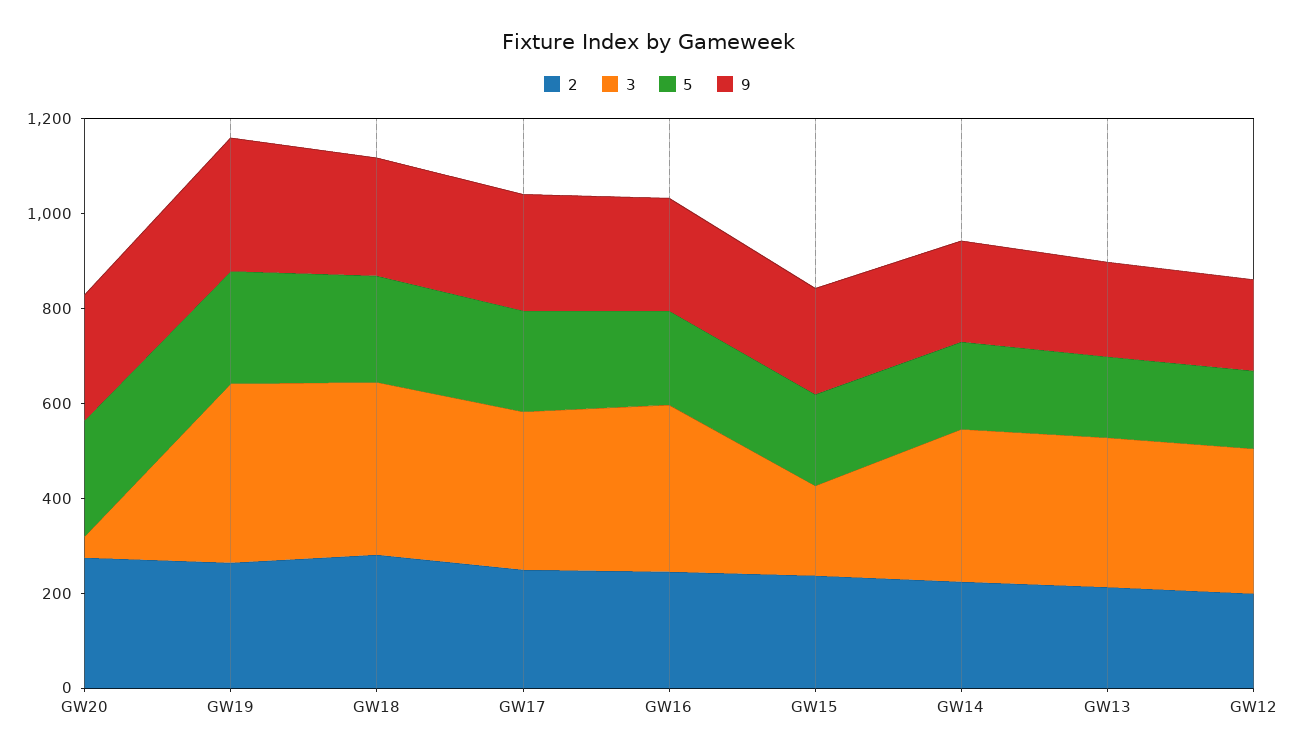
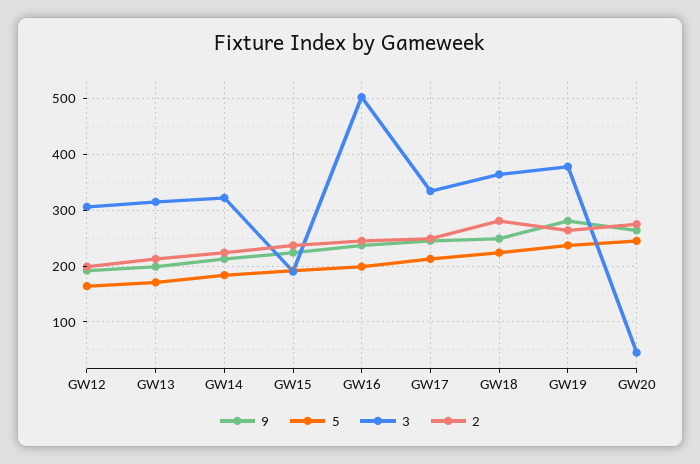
  {
    "2": {
      "GW20": 280,
      "GW19": 260,
      "GW18": 280,
      "GW17": 240,
      "GW16": 240,
      "GW15": 240,
      "GW14": 220,
      "GW13": 220,
      "GW12": 200
    },
    "3": {
      "GW20": 40,
      "GW19": 380,
      "GW18": 360,
      "GW17": 340,
-     "GW16": 350,
+     "GW16": 500,
      "GW15": 200,
      "GW14": 320,
      "GW13": 320,
      "GW12": 300
    },
    "5": {
      "GW20": 240,
      "GW19": 240,
      "GW18": 220,
      "GW17": 220,
      "GW16": 200,
      "GW15": 200,
      "GW14": 180,
      "GW13": 180,
      "GW12": 160
    },
    "9": {
      "GW20": 260,
      "GW19": 280,
      "GW18": 240,
      "GW17": 240,
      "GW16": 240,
      "GW15": 220,
      "GW14": 220,
      "GW13": 200,
      "GW12": 200
    }
  }

